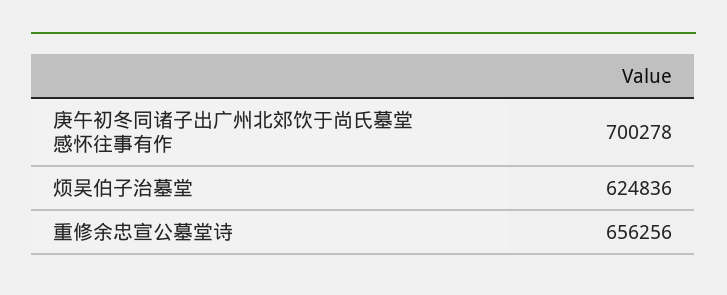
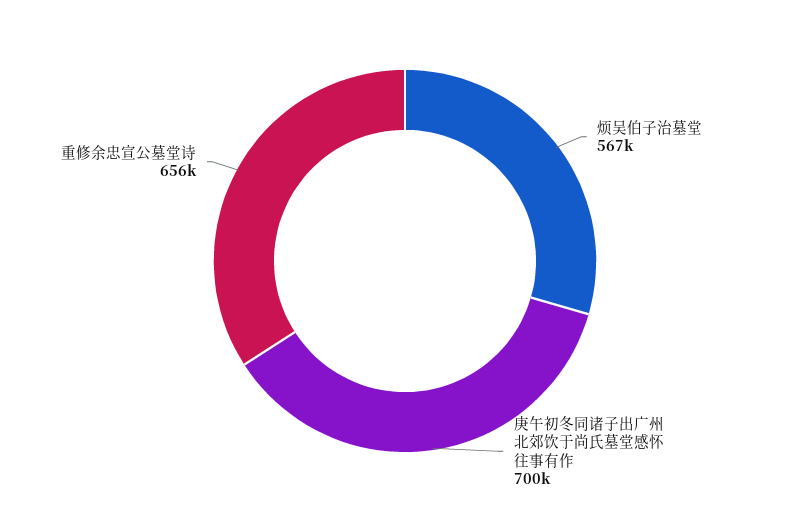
  {
    "庚午初冬同诸子出广州北郊饮于尚氏墓堂感怀往事有作": 700278,
-   "烦吴伯子治墓堂": 624836,
+   "烦吴伯子治墓堂": 567000,
    "重修余忠宣公墓堂诗": 656256
  }

